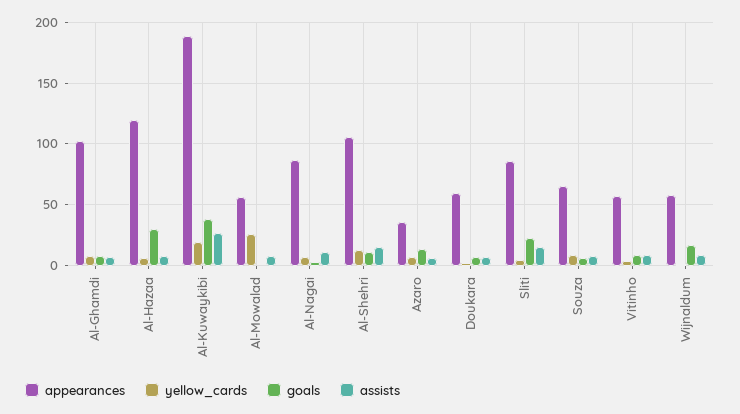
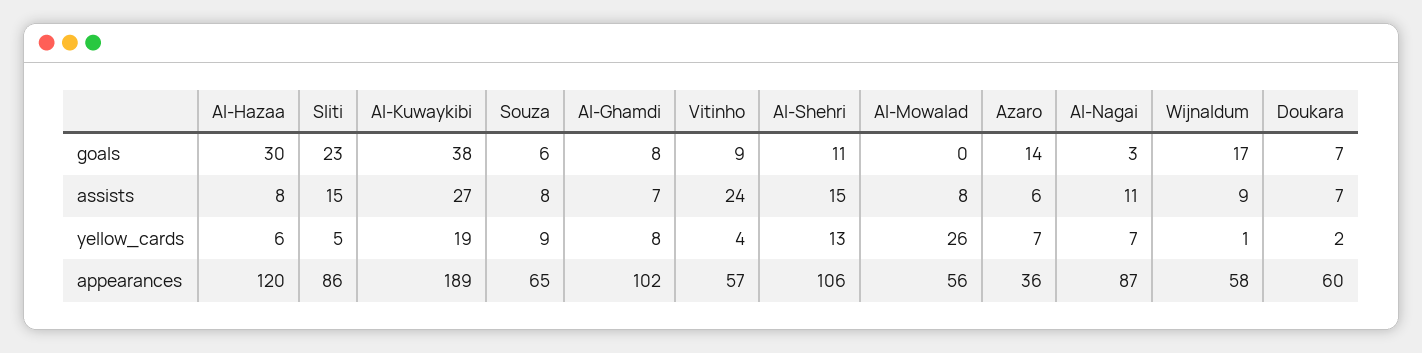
  {
    "appearances": {
      "Al-Ghamdi": 102,
      "Al-Hazaa": 120,
      "Al-Kuwaykibi": 189,
      "Al-Mowalad": 56,
      "Al-Nagai": 87,
      "Al-Shehri": 106,
      "Azaro": 36,
      "Doukara": 60,
      "Sliti": 86,
      "Souza": 65,
      "Vitinho": 57,
      "Wijnaldum": 58
    },
    "yellow_cards": {
      "Al-Ghamdi": 8,
      "Al-Hazaa": 6,
      "Al-Kuwaykibi": 19,
      "Al-Mowalad": 26,
      "Al-Nagai": 7,
      "Al-Shehri": 13,
      "Azaro": 7,
      "Doukara": 2,
      "Sliti": 5,
      "Souza": 9,
      "Vitinho": 4,
      "Wijnaldum": 1
    },
    "goals": {
      "Al-Ghamdi": 8,
      "Al-Hazaa": 30,
      "Al-Kuwaykibi": 38,
      "Al-Mowalad": 0,
      "Al-Nagai": 3,
      "Al-Shehri": 11,
      "Azaro": 14,
      "Doukara": 7,
      "Sliti": 23,
      "Souza": 6,
      "Vitinho": 9,
      "Wijnaldum": 17
    },
    "assists": {
      "Al-Ghamdi": 7,
      "Al-Hazaa": 8,
      "Al-Kuwaykibi": 27,
      "Al-Mowalad": 8,
      "Al-Nagai": 11,
      "Al-Shehri": 15,
      "Azaro": 6,
      "Doukara": 7,
      "Sliti": 15,
      "Souza": 8,
-     "Vitinho": 10,
+     "Vitinho": 24,
      "Wijnaldum": 9
    }
  }

